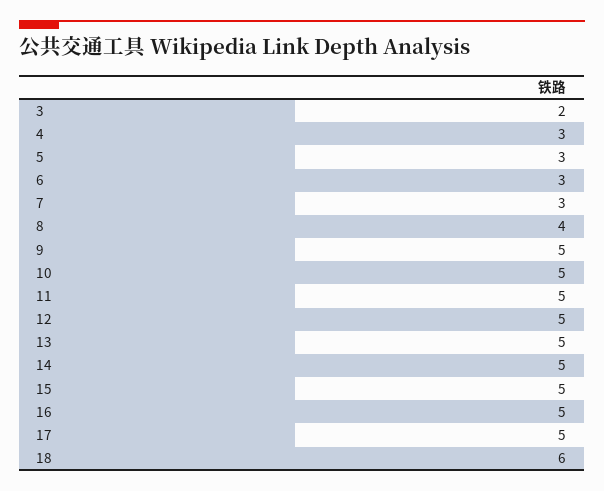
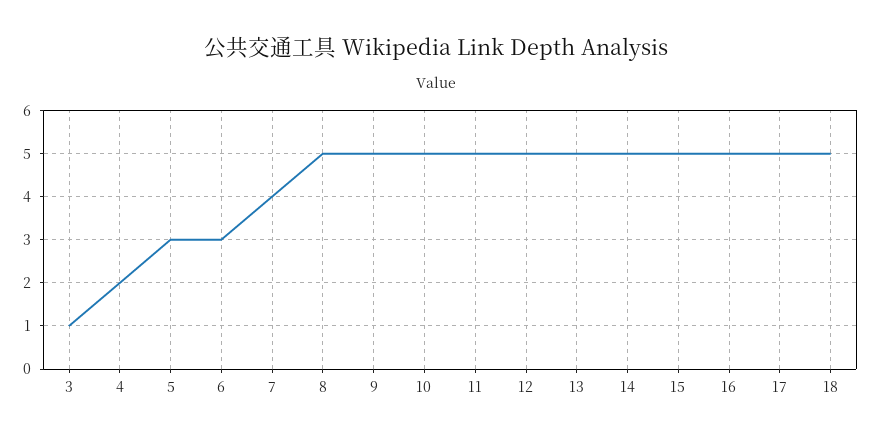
  {
-   "3": 2,
+   "3": 1,
-   "4": 3,
+   "4": 2,
    "5": 3,
    "6": 3,
-   "7": 3,
+   "7": 4,
-   "8": 4,
+   "8": 5,
    "9": 5,
    "10": 5,
    "11": 5,
    "12": 5,
    "13": 5,
    "14": 5,
    "15": 5,
    "16": 5,
    "17": 5,
-   "18": 6
+   "18": 5
  }

